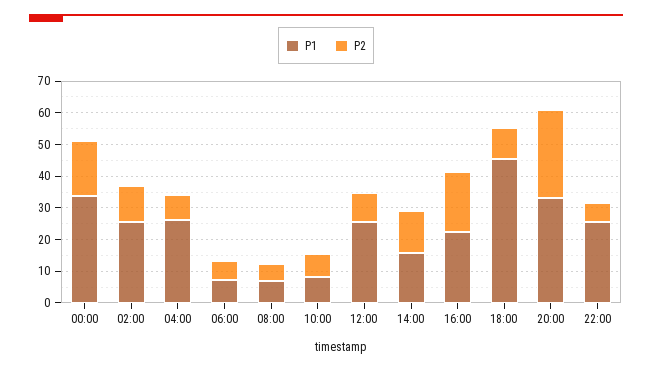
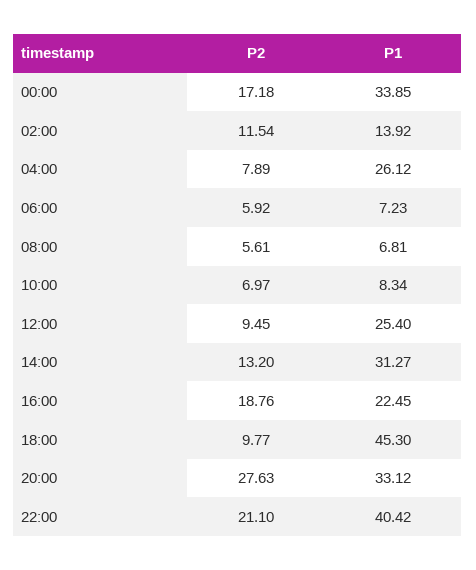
  {
    "P1": {
      "00:00": 33.85,
-     "02:00": 25,
+     "02:00": 13.92,
      "04:00": 26.12,
      "06:00": 7.23,
      "08:00": 6.81,
      "10:00": 8.34,
      "12:00": 25.4,
-     "14:00": 15,
+     "14:00": 31.27,
      "16:00": 22.45,
      "18:00": 45.3,
      "20:00": 33.12,
-     "22:00": 25
+     "22:00": 40.42
    },
    "P2": {
      "00:00": 17.18,
      "02:00": 11.54,
      "04:00": 7.89,
      "06:00": 5.92,
      "08:00": 5.61,
      "10:00": 6.97,
      "12:00": 9.45,
      "14:00": 13.2,
      "16:00": 18.76,
      "18:00": 9.77,
      "20:00": 27.63,
-     "22:00": 5
+     "22:00": 21.1
    }
  }

